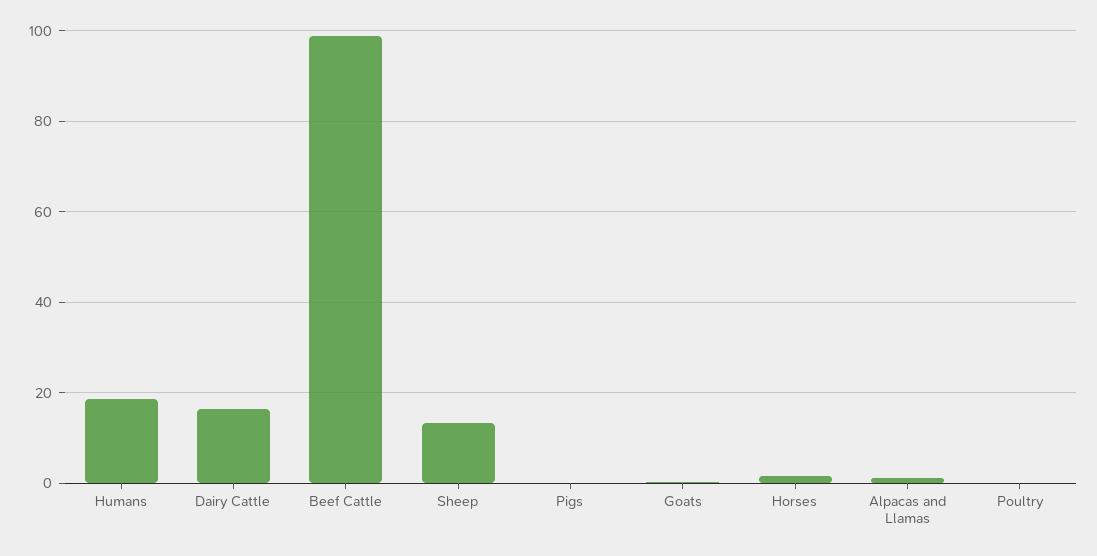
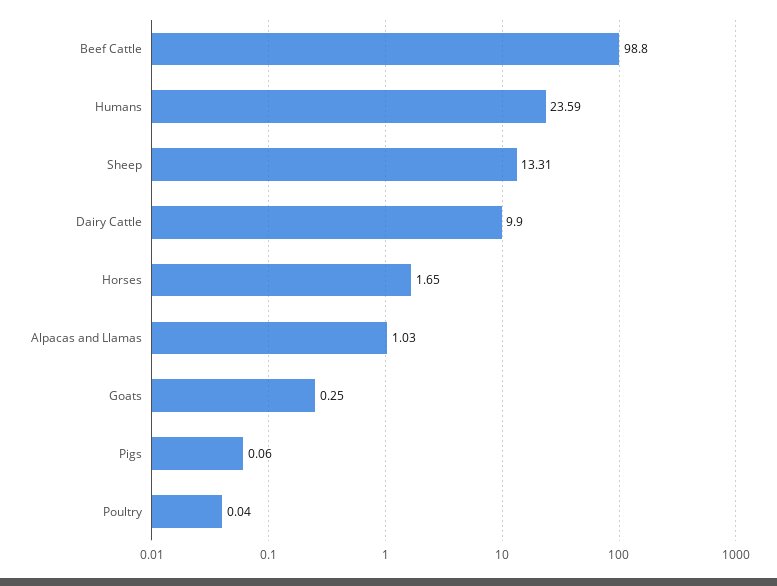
  {
-   "Humans": 18,
+   "Humans": 23.59,
-   "Dairy Cattle": 16,
+   "Dairy Cattle": 9.9,
    "Beef Cattle": 98.8,
    "Sheep": 13.31,
    "Pigs": 0.06,
    "Goats": 0.25,
    "Horses": 1.65,
    "Alpacas and Llamas": 1.03,
    "Poultry": 0.04
  }

